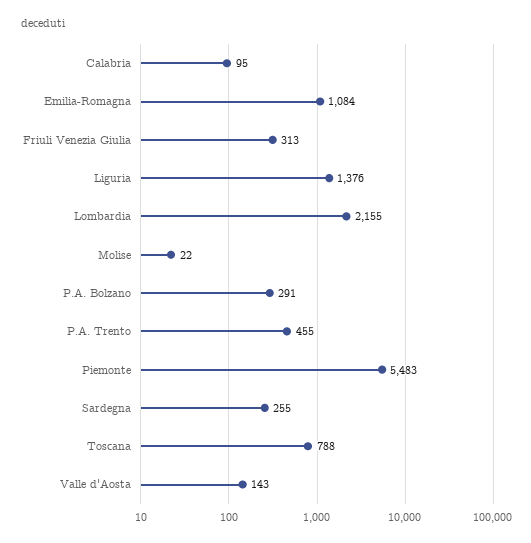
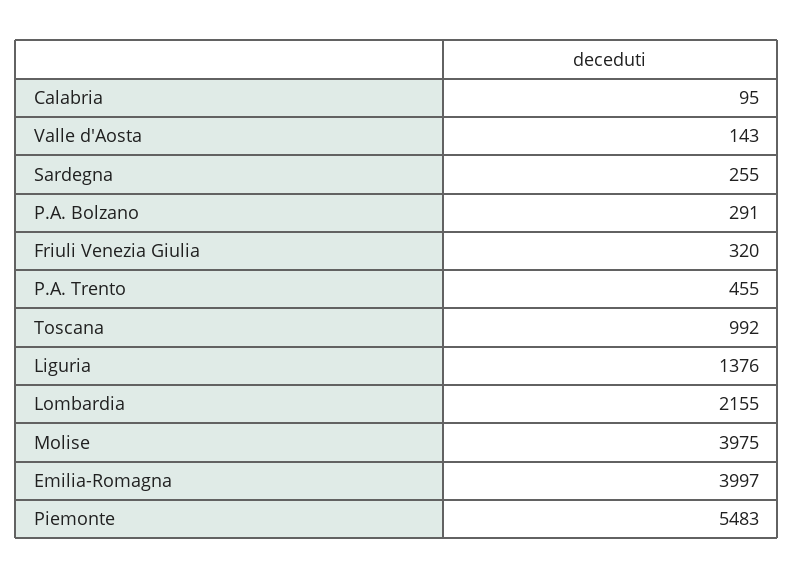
  {
    "Calabria": 95,
-   "Emilia-Romagna": 1084,
+   "Emilia-Romagna": 3997,
-   "Friuli Venezia Giulia": 313,
+   "Friuli Venezia Giulia": 320,
    "Liguria": 1376,
    "Lombardia": 2155,
-   "Molise": 22,
+   "Molise": 3975,
    "P.A. Bolzano": 291,
    "P.A. Trento": 455,
    "Piemonte": 5483,
    "Sardegna": 255,
-   "Toscana": 788,
+   "Toscana": 992,
    "Valle d'Aosta": 143
  }

